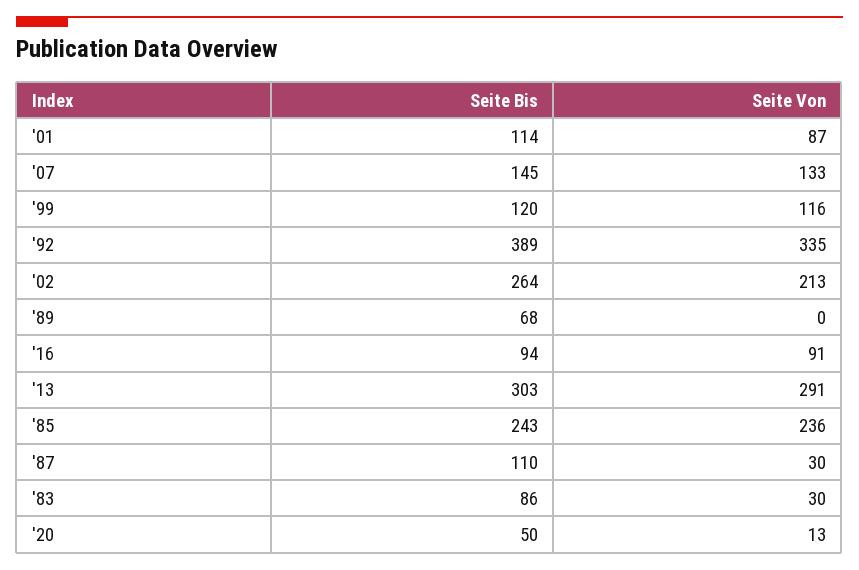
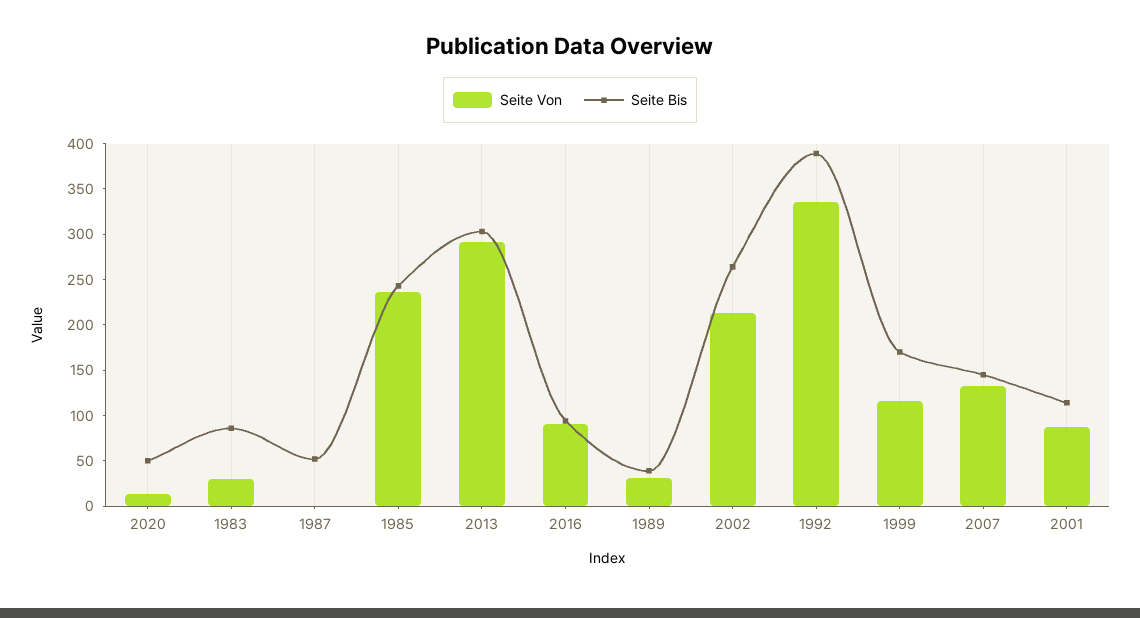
  {
    "Seite Bis": {
      "'01": 114,
      "'07": 145,
-     "'99": 120,
+     "'99": 170,
      "'92": 389,
      "'02": 264,
-     "'89": 68,
+     "'89": 40,
      "'16": 94,
      "'13": 303,
      "'85": 243,
-     "'87": 110,
+     "'87": 50,
      "'83": 86,
      "'20": 50
    },
    "Seite Von": {
      "'01": 87,
      "'07": 133,
      "'99": 116,
      "'92": 335,
      "'02": 213,
-     "'89": 0,
+     "'89": 30,
      "'16": 91,
      "'13": 291,
      "'85": 236,
-     "'87": 30,
+     "'87": 0,
      "'83": 30,
      "'20": 13
    }
  }

